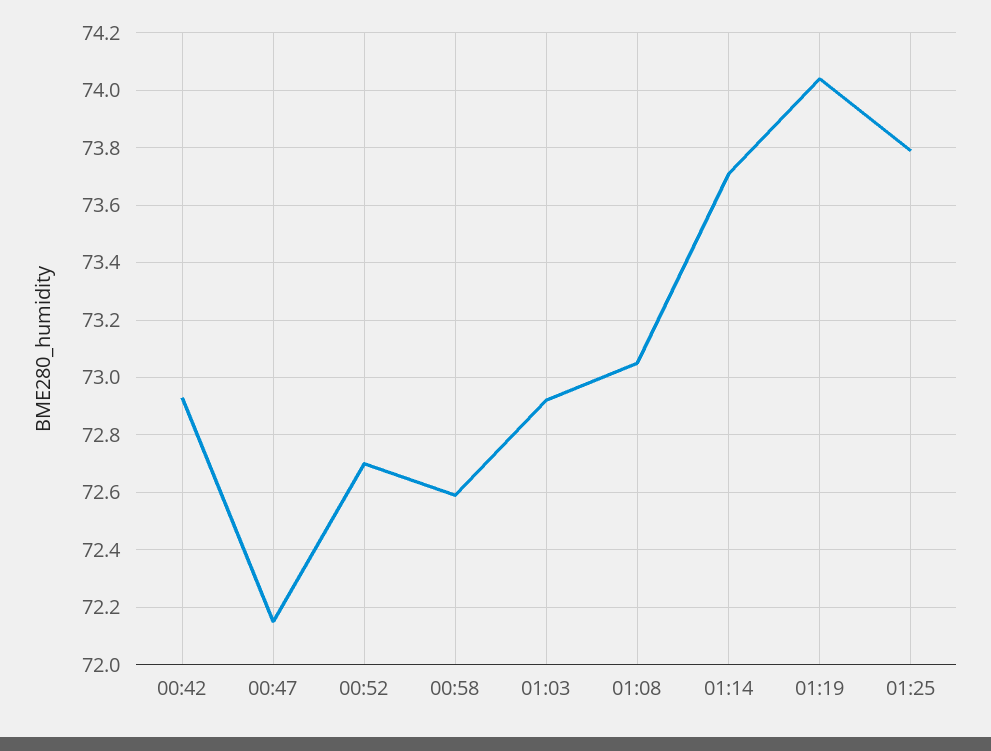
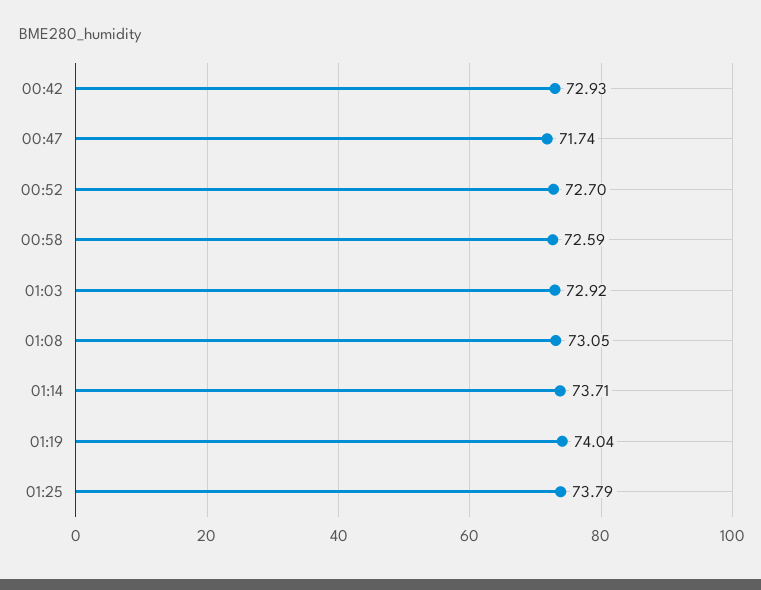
  {
    "00:42": 72.93,
-   "00:47": 72.15,
+   "00:47": 71.74,
    "00:52": 72.7,
    "00:58": 72.59,
    "01:03": 72.92,
    "01:08": 73.05,
    "01:14": 73.71,
    "01:19": 74.04,
    "01:25": 73.79
  }

